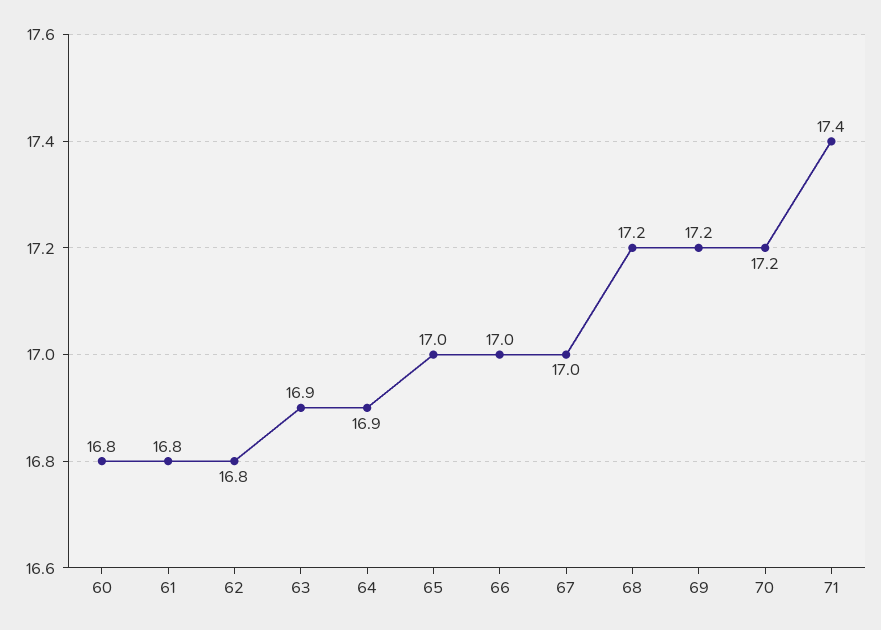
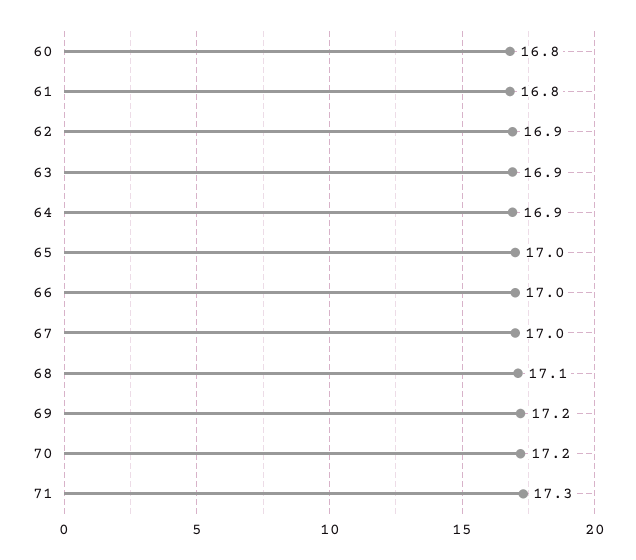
  {
    "60": 16.8,
    "61": 16.8,
-   "62": 16.8,
+   "62": 16.9,
    "63": 16.9,
    "64": 16.9,
    "65": 17,
    "66": 17,
    "67": 17,
-   "68": 17.2,
+   "68": 17.1,
    "69": 17.2,
    "70": 17.2,
-   "71": 17.4
+   "71": 17.3
  }

